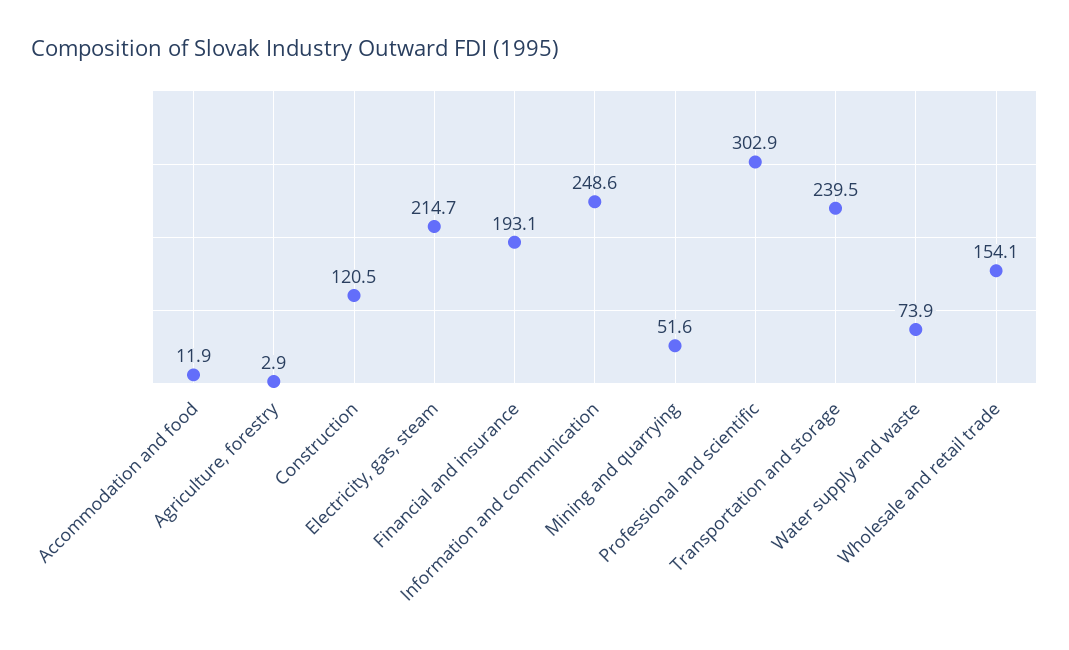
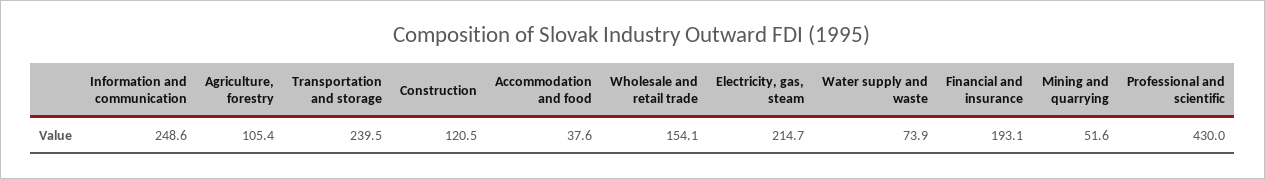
  {
-   "Accommodation and food": 11.9,
+   "Accommodation and food": 37.6,
-   "Agriculture, forestry": 2.9,
+   "Agriculture, forestry": 105.4,
    "Construction": 120.5,
    "Electricity, gas, steam": 214.7,
    "Financial and insurance": 193.1,
    "Information and communication": 248.6,
    "Mining and quarrying": 51.6,
-   "Professional and scientific": 302.9,
+   "Professional and scientific": 430,
    "Transportation and storage": 239.5,
    "Water supply and waste": 73.9,
    "Wholesale and retail trade": 154.1
  }

